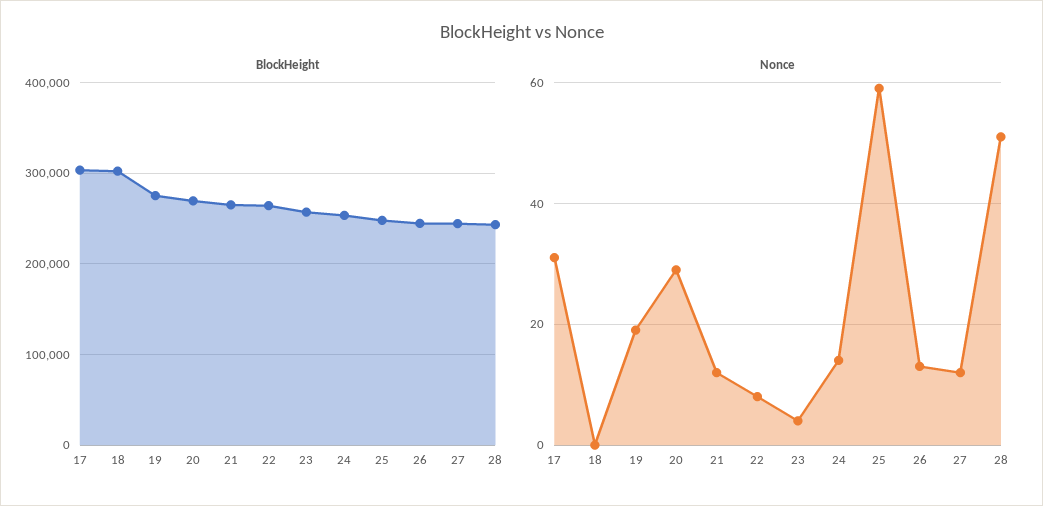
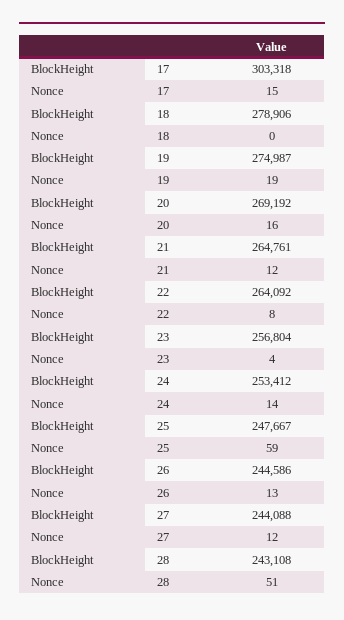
  {
    "BlockHeight": {
      "17": 303318,
-     "18": 300000,
+     "18": 278906,
      "19": 274987,
      "20": 269192,
      "21": 264761,
      "22": 264092,
      "23": 256804,
      "24": 253412,
      "25": 247667,
      "26": 244586,
      "27": 244088,
      "28": 243108
    },
    "Nonce": {
-     "17": 30,
+     "17": 15,
      "18": 0,
      "19": 19,
-     "20": 30,
+     "20": 16,
      "21": 12,
      "22": 8,
      "23": 4,
      "24": 14,
      "25": 59,
      "26": 13,
      "27": 12,
      "28": 51
    }
  }

